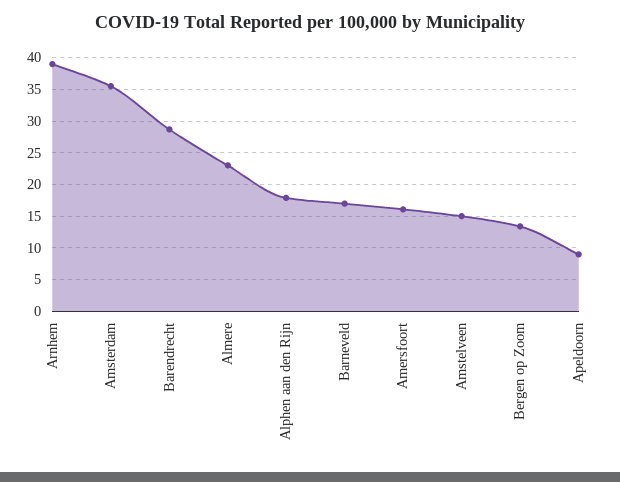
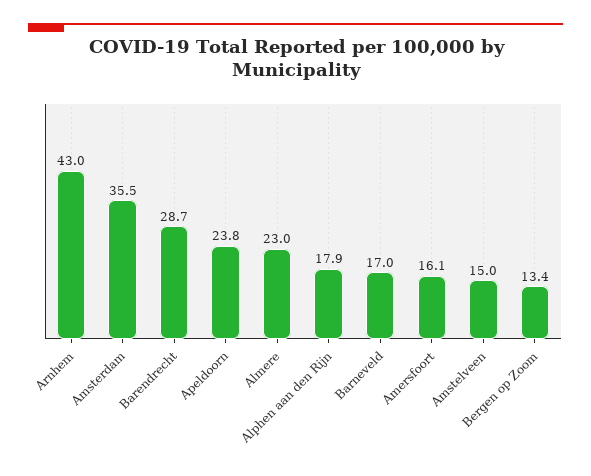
  {
-   "Arnhem": 39,
+   "Arnhem": 43,
    "Amsterdam": 35.5,
    "Barendrecht": 28.7,
    "Almere": 23,
    "Alphen aan den Rijn": 17.9,
    "Barneveld": 17,
    "Amersfoort": 16.1,
    "Amstelveen": 15,
    "Bergen op Zoom": 13.4,
-   "Apeldoorn": 9
+   "Apeldoorn": 23.8
  }

